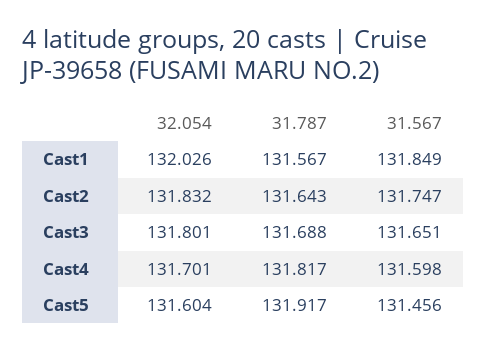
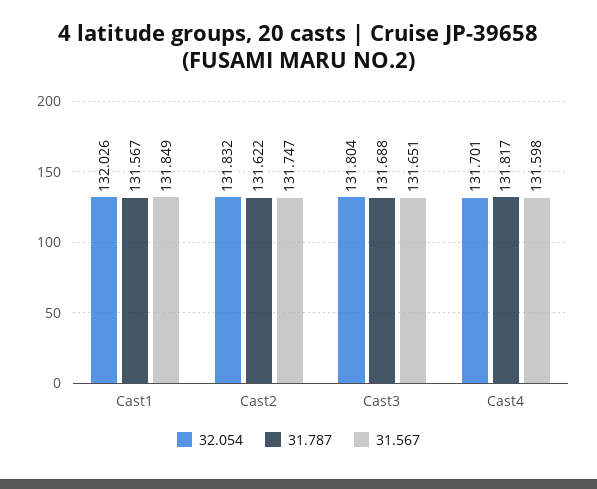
  {
    "32.054": {
      "Cast1": 132.026,
      "Cast2": 131.832,
-     "Cast3": 131.801,
+     "Cast3": 131.804,
-     "Cast4": 131.701,
+     "Cast4": 131.701
-     "Cast5": 131.604
    },
    "31.787": {
      "Cast1": 131.567,
-     "Cast2": 131.643,
+     "Cast2": 131.622,
      "Cast3": 131.688,
-     "Cast4": 131.817,
+     "Cast4": 131.817
-     "Cast5": 131.917
    },
    "31.567": {
      "Cast1": 131.849,
      "Cast2": 131.747,
      "Cast3": 131.651,
-     "Cast4": 131.598,
+     "Cast4": 131.598
-     "Cast5": 131.456
    }
  }

